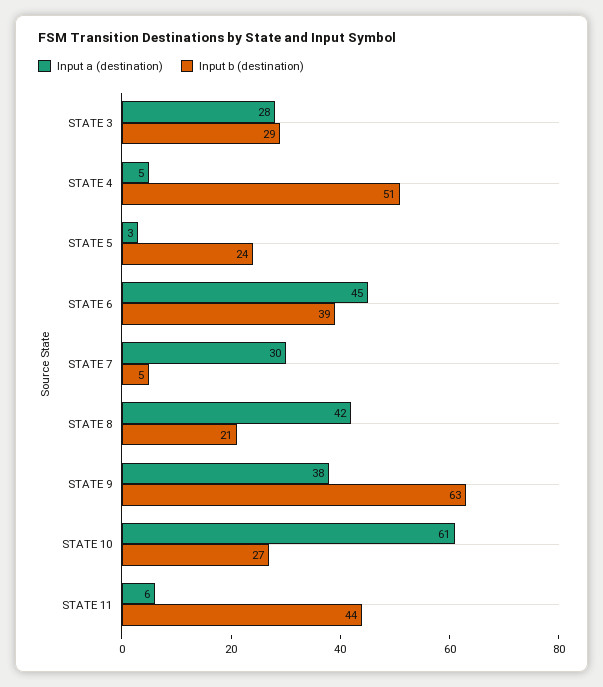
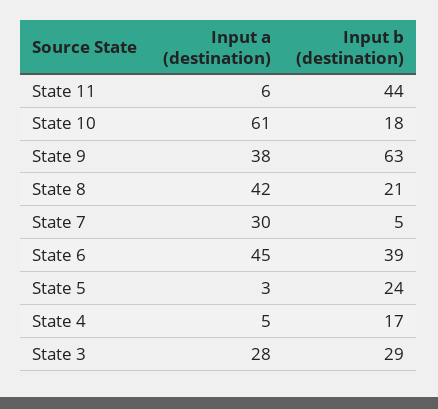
  {
    "Input a (destination)": {
      "STATE 3": 28,
      "STATE 4": 5,
      "STATE 5": 3,
      "STATE 6": 45,
      "STATE 7": 30,
      "STATE 8": 42,
      "STATE 9": 38,
      "STATE 10": 61,
      "STATE 11": 6
    },
    "Input b (destination)": {
      "STATE 3": 29,
-     "STATE 4": 51,
+     "STATE 4": 17,
      "STATE 5": 24,
      "STATE 6": 39,
      "STATE 7": 5,
      "STATE 8": 21,
      "STATE 9": 63,
-     "STATE 10": 27,
+     "STATE 10": 18,
      "STATE 11": 44
    }
  }

